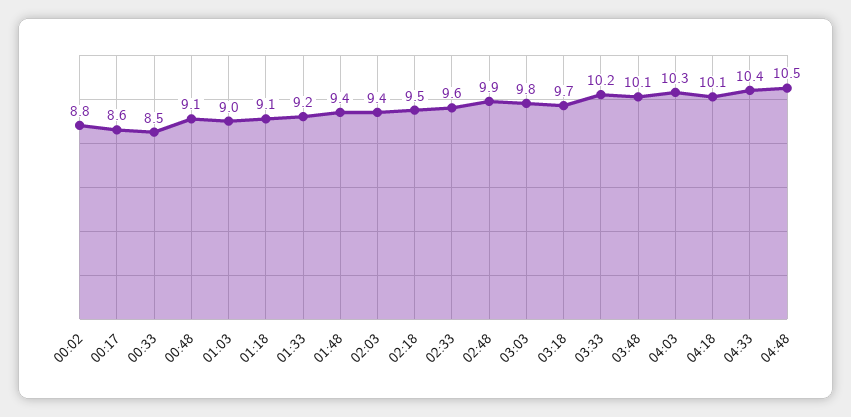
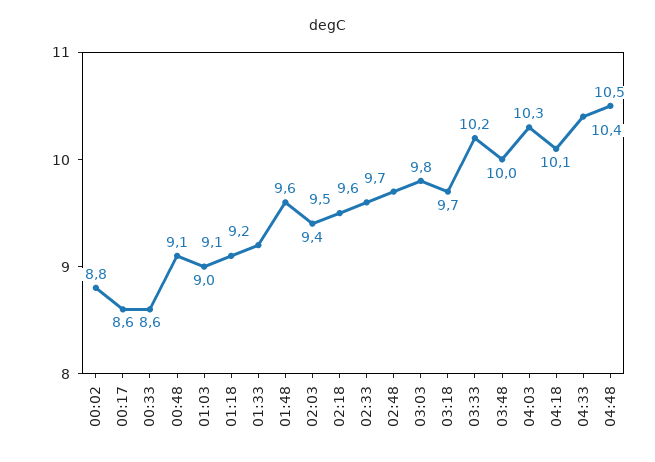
  {
    "00:02": 8.8,
    "00:17": 8.6,
-   "00:33": 8.5,
+   "00:33": 8.6,
    "00:48": 9.1,
    "01:03": 9,
    "01:18": 9.1,
    "01:33": 9.2,
-   "01:48": 9.4,
+   "01:48": 9.6,
    "02:03": 9.4,
    "02:18": 9.5,
    "02:33": 9.6,
-   "02:48": 9.9,
+   "02:48": 9.7,
    "03:03": 9.8,
    "03:18": 9.7,
    "03:33": 10.2,
-   "03:48": 10.1,
+   "03:48": 10,
    "04:03": 10.3,
    "04:18": 10.1,
    "04:33": 10.4,
    "04:48": 10.5
  }

